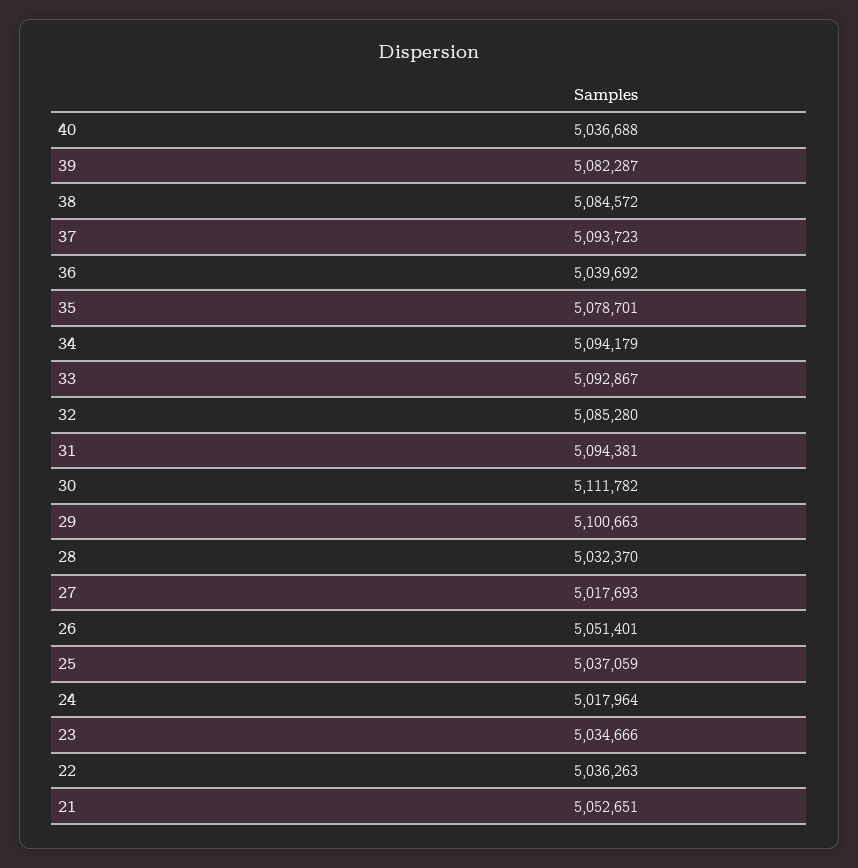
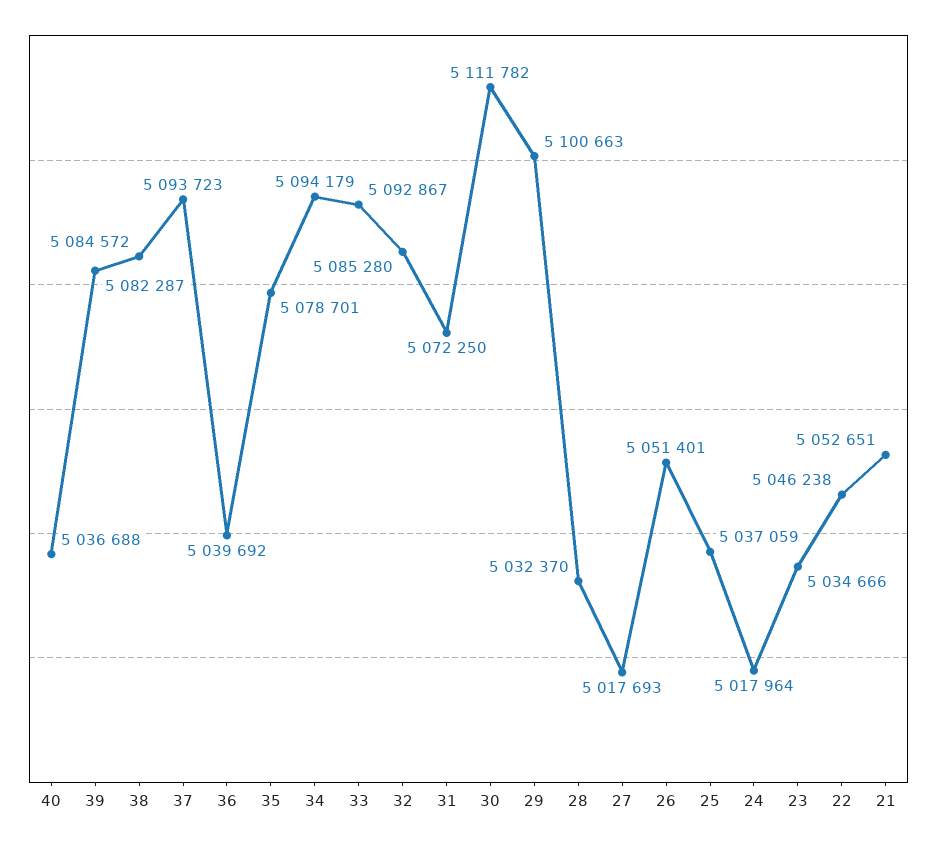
  {
    "40": 5036688,
    "39": 5082287,
    "38": 5084572,
    "37": 5093723,
    "36": 5039692,
    "35": 5078701,
    "34": 5094179,
    "33": 5092867,
    "32": 5085280,
-   "31": 5094381,
+   "31": 5072250,
    "30": 5111782,
    "29": 5100663,
    "28": 5032370,
    "27": 5017693,
    "26": 5051401,
    "25": 5037059,
    "24": 5017964,
    "23": 5034666,
-   "22": 5036263,
+   "22": 5046238,
    "21": 5052651
  }

